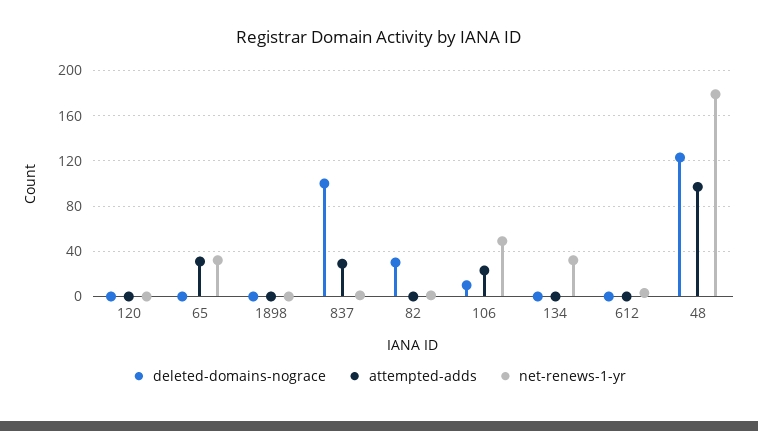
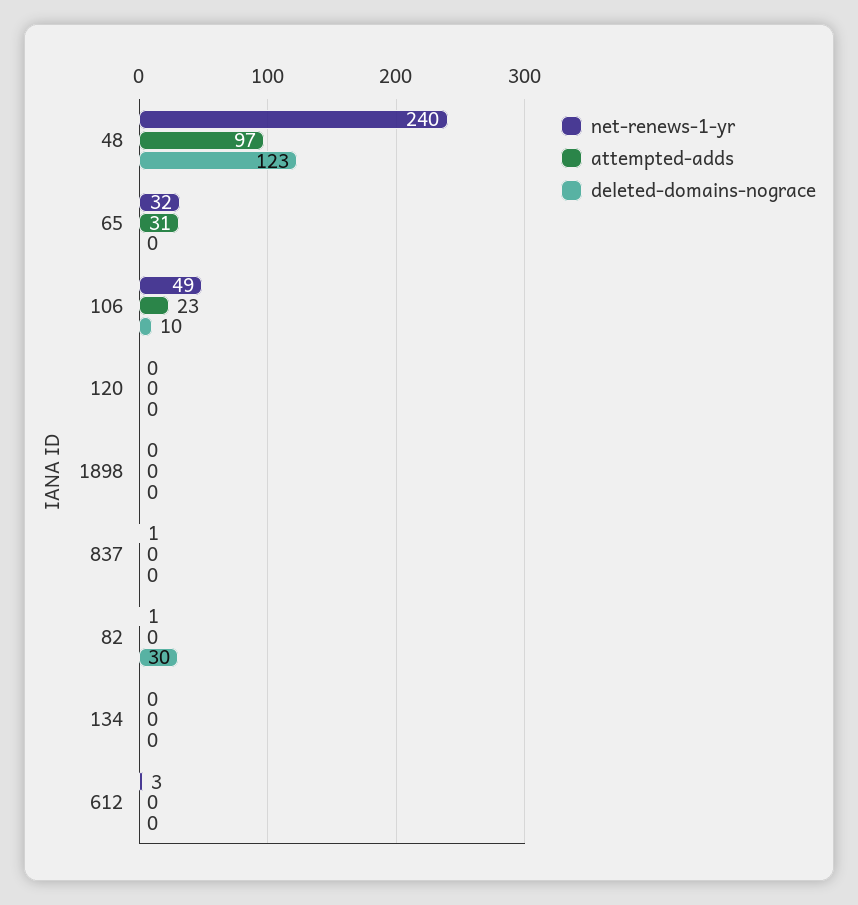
  {
    "deleted-domains-nograce": {
      "120": 0,
      "65": 0,
      "1898": 0,
-     "837": 100,
+     "837": 0,
      "82": 30,
      "106": 10,
      "134": 0,
      "612": 0,
      "48": 123
    },
    "attempted-adds": {
      "120": 0,
      "65": 31,
      "1898": 0,
-     "837": 30,
+     "837": 0,
      "82": 0,
      "106": 23,
      "134": 0,
      "612": 0,
      "48": 97
    },
    "net-renews-1-yr": {
      "120": 0,
      "65": 32,
      "1898": 0,
      "837": 1,
      "82": 1,
      "106": 49,
-     "134": 30,
+     "134": 0,
      "612": 3,
-     "48": 180
+     "48": 240
    }
  }

